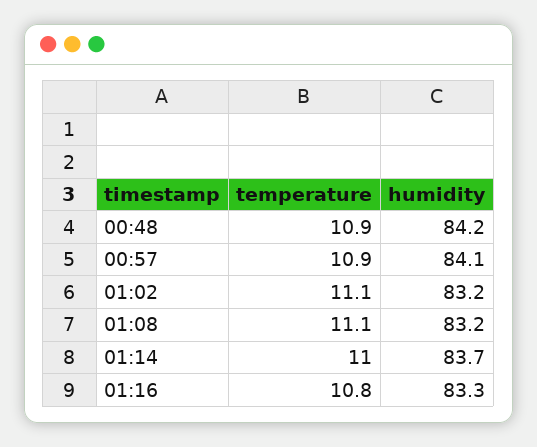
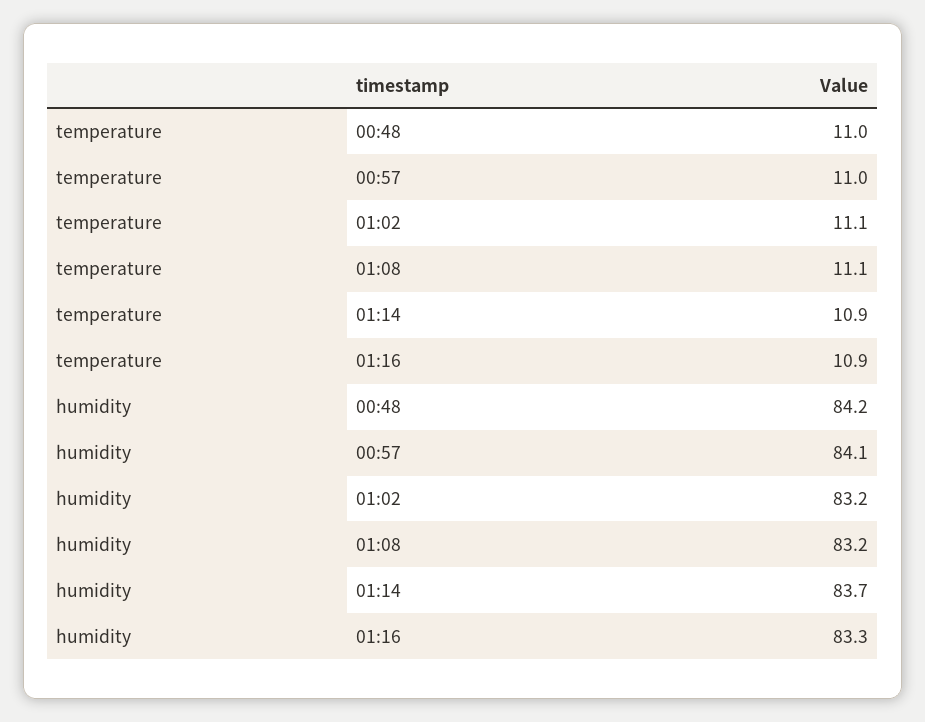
  {
    "temperature": {
-     "00:48": 10.9,
+     "00:48": 11,
-     "00:57": 10.9,
+     "00:57": 11,
      "01:02": 11.1,
      "01:08": 11.1,
-     "01:14": 11,
+     "01:14": 10.9,
-     "01:16": 10.8
+     "01:16": 10.9
    },
    "humidity": {
      "00:48": 84.2,
      "00:57": 84.1,
      "01:02": 83.2,
      "01:08": 83.2,
      "01:14": 83.7,
      "01:16": 83.3
    }
  }

